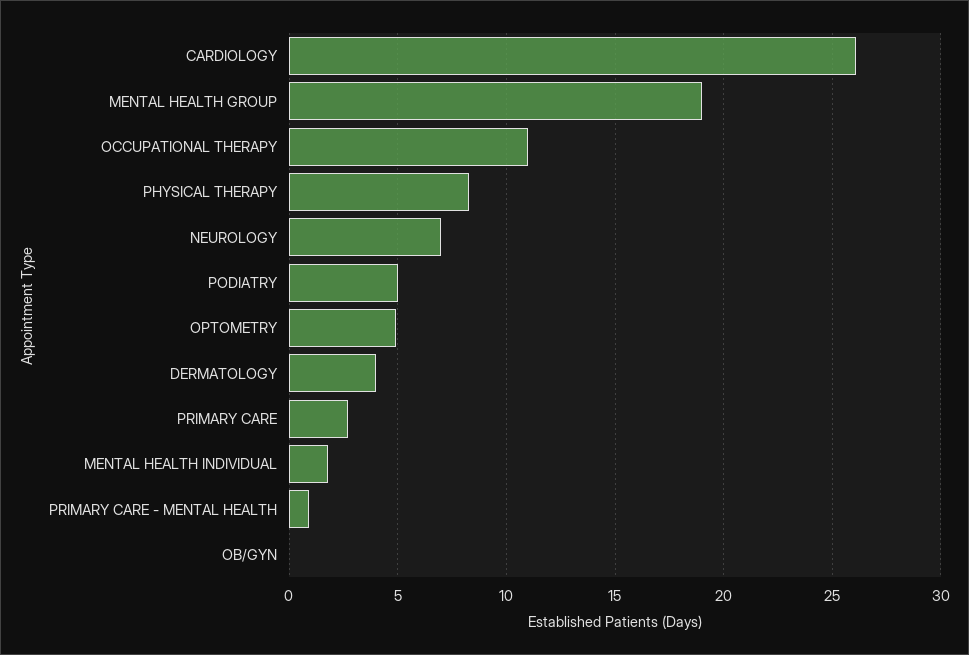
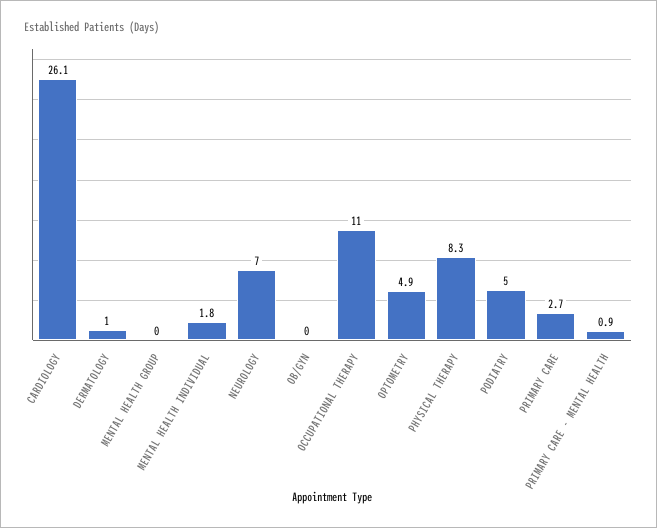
  {
    "CARDIOLOGY": 26.1,
-   "MENTAL HEALTH GROUP": 19,
+   "MENTAL HEALTH GROUP": 0,
    "OCCUPATIONAL THERAPY": 11,
    "PHYSICAL THERAPY": 8.3,
    "NEUROLOGY": 7,
    "PODIATRY": 5,
    "OPTOMETRY": 4.9,
-   "DERMATOLOGY": 4,
+   "DERMATOLOGY": 1,
    "PRIMARY CARE": 2.7,
    "MENTAL HEALTH INDIVIDUAL": 1.8,
    "PRIMARY CARE - MENTAL HEALTH": 0.9,
    "OB/GYN": 0
  }

